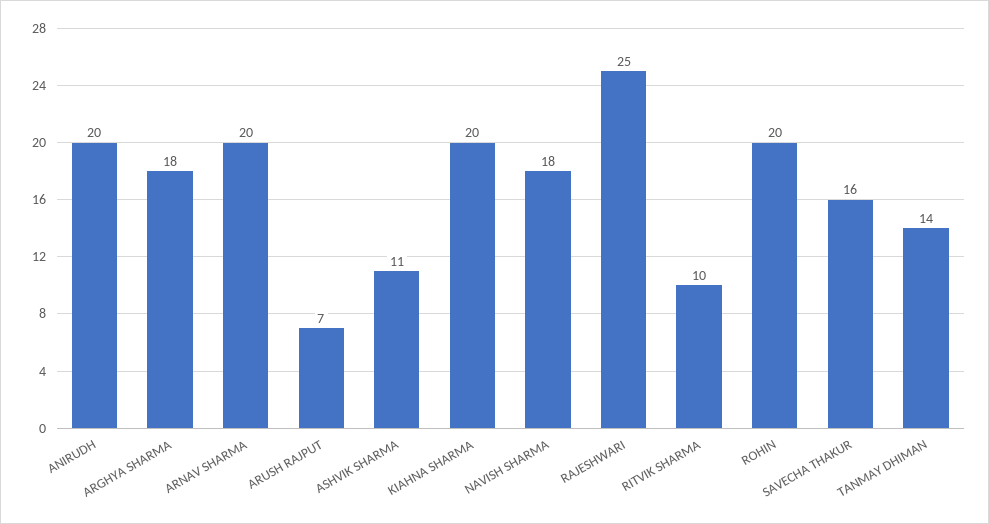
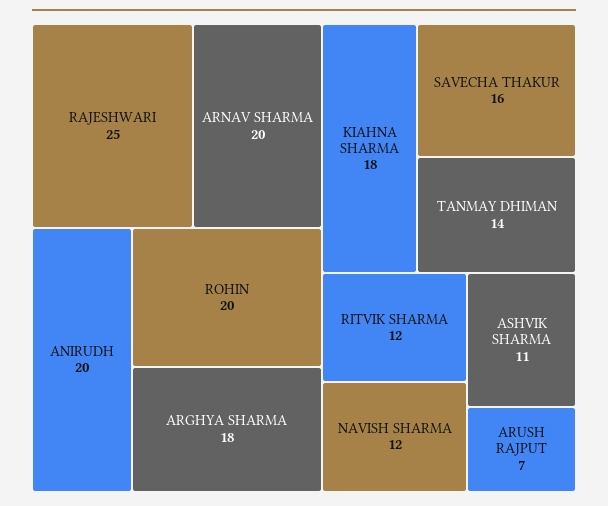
  {
    "ANIRUDH": 20,
    "ARGHYA SHARMA": 18,
    "ARNAV SHARMA": 20,
    "ARUSH RAJPUT": 7,
    "ASHVIK SHARMA": 11,
-   "KIAHNA SHARMA": 20,
+   "KIAHNA SHARMA": 18,
-   "NAVISH SHARMA": 18,
+   "NAVISH SHARMA": 12,
    "RAJESHWARI": 25,
-   "RITVIK SHARMA": 10,
+   "RITVIK SHARMA": 12,
    "ROHIN": 20,
    "SAVECHA THAKUR": 16,
    "TANMAY DHIMAN": 14
  }

